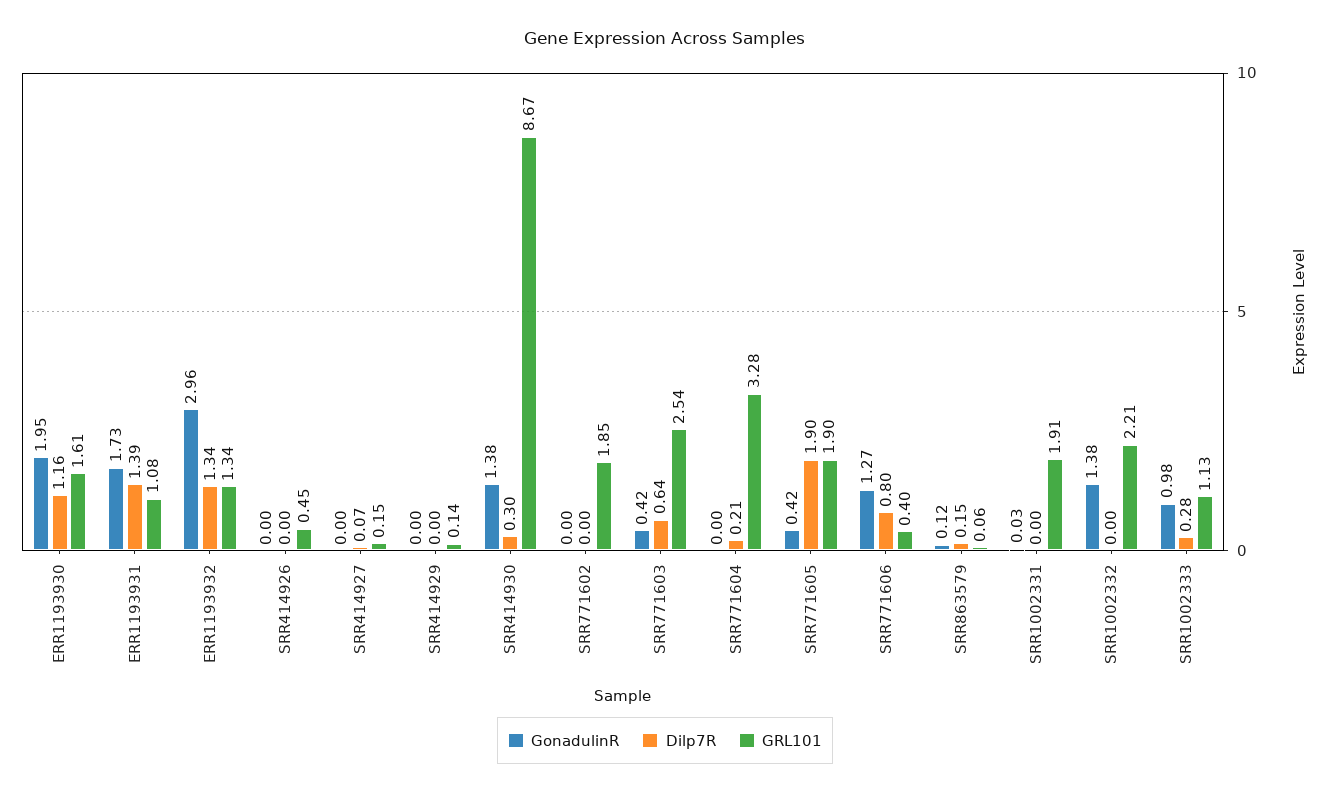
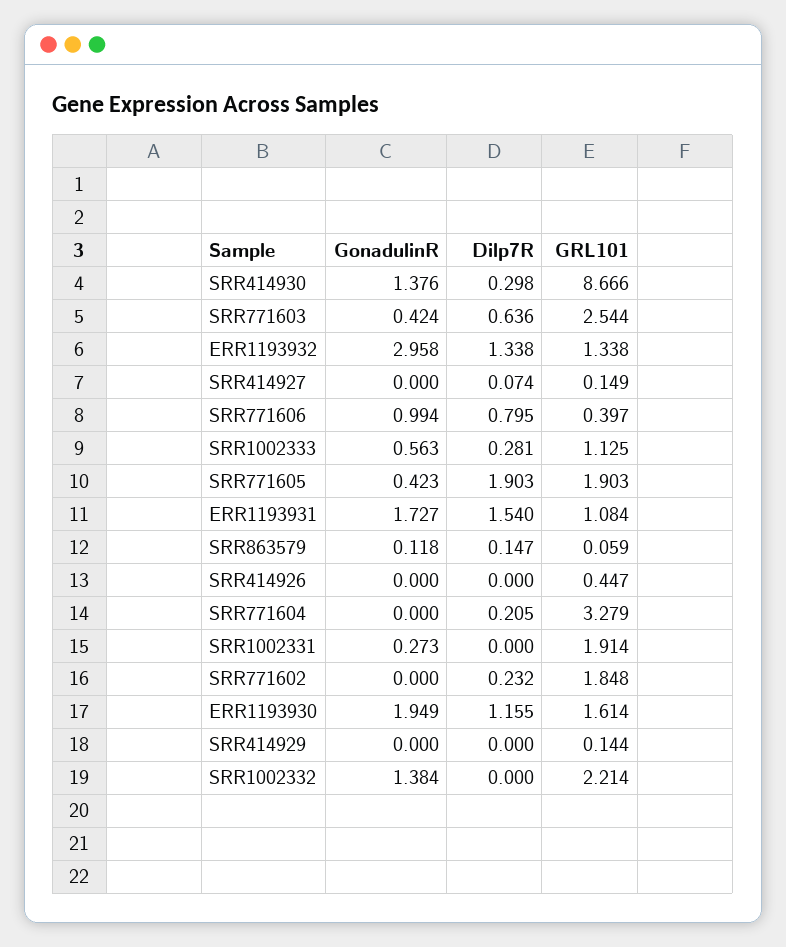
  {
    "GonadulinR": {
      "ERR1193930": 1.949,
      "ERR1193931": 1.727,
      "ERR1193932": 2.958,
      "SRR414926": 0,
      "SRR414927": 0,
      "SRR414929": 0,
      "SRR414930": 1.376,
      "SRR771602": 0,
      "SRR771603": 0.424,
      "SRR771604": 0,
      "SRR771605": 0.423,
-     "SRR771606": 1.27,
+     "SRR771606": 0.994,
      "SRR863579": 0.118,
-     "SRR1002331": 0.03,
+     "SRR1002331": 0.273,
      "SRR1002332": 1.384,
-     "SRR1002333": 0.98
+     "SRR1002333": 0.563
    },
    "Dilp7R": {
      "ERR1193930": 1.155,
-     "ERR1193931": 1.39,
+     "ERR1193931": 1.54,
      "ERR1193932": 1.338,
      "SRR414926": 0,
      "SRR414927": 0.074,
      "SRR414929": 0,
      "SRR414930": 0.298,
-     "SRR771602": 0,
+     "SRR771602": 0.232,
      "SRR771603": 0.636,
      "SRR771604": 0.205,
      "SRR771605": 1.903,
      "SRR771606": 0.795,
      "SRR863579": 0.147,
      "SRR1002331": 0,
      "SRR1002332": 0,
      "SRR1002333": 0.281
    },
    "GRL101": {
      "ERR1193930": 1.614,
      "ERR1193931": 1.084,
      "ERR1193932": 1.338,
      "SRR414926": 0.447,
      "SRR414927": 0.149,
      "SRR414929": 0.144,
      "SRR414930": 8.666,
      "SRR771602": 1.848,
      "SRR771603": 2.544,
      "SRR771604": 3.279,
      "SRR771605": 1.903,
      "SRR771606": 0.397,
      "SRR863579": 0.059,
      "SRR1002331": 1.914,
      "SRR1002332": 2.214,
      "SRR1002333": 1.125
    }
  }

